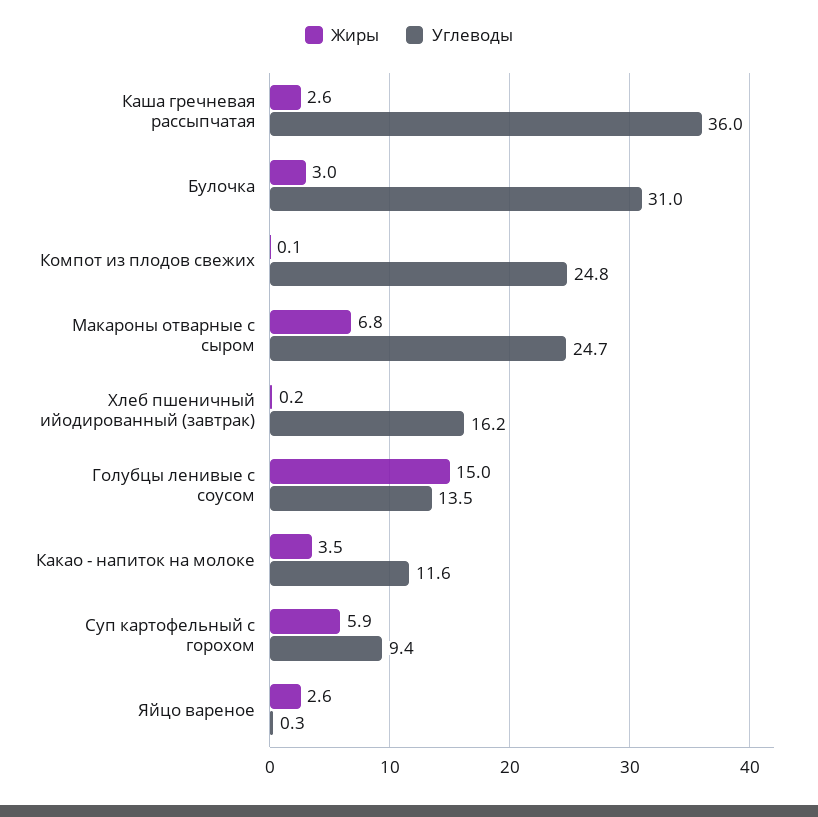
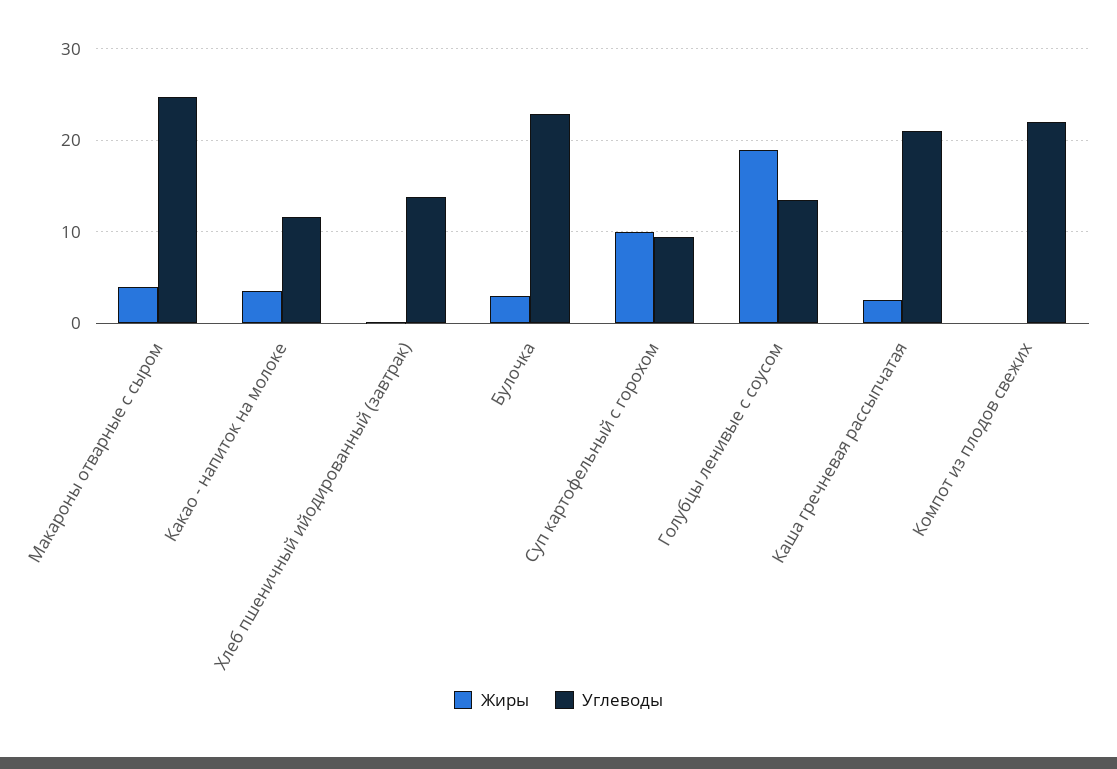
  {
    "Жиры": {
      "Каша гречневая рассыпчатая": 2.6,
      "Булочка": 3,
      "Компот из плодов свежих": 0.1,
-     "Макароны отварные с сыром": 6.8,
+     "Макароны отварные с сыром": 4,
      "Хлеб пшеничный ийодированный (завтрак)": 0.2,
-     "Голубцы ленивые с соусом": 15,
+     "Голубцы ленивые с соусом": 19,
      "Какао - напиток на молоке": 3.5,
-     "Суп картофельный с горохом": 5.9,
+     "Суп картофельный с горохом": 10
-     "Яйцо вареное": 2.6
    },
    "Углеводы": {
-     "Каша гречневая рассыпчатая": 36,
+     "Каша гречневая рассыпчатая": 21,
-     "Булочка": 31,
+     "Булочка": 23,
-     "Компот из плодов свежих": 24.8,
+     "Компот из плодов свежих": 22,
      "Макароны отварные с сыром": 24.7,
-     "Хлеб пшеничный ийодированный (завтрак)": 16.2,
+     "Хлеб пшеничный ийодированный (завтрак)": 14,
      "Голубцы ленивые с соусом": 13.5,
      "Какао - напиток на молоке": 11.6,
-     "Суп картофельный с горохом": 9.4,
+     "Суп картофельный с горохом": 9.4
-     "Яйцо вареное": 0.3
    }
  }

